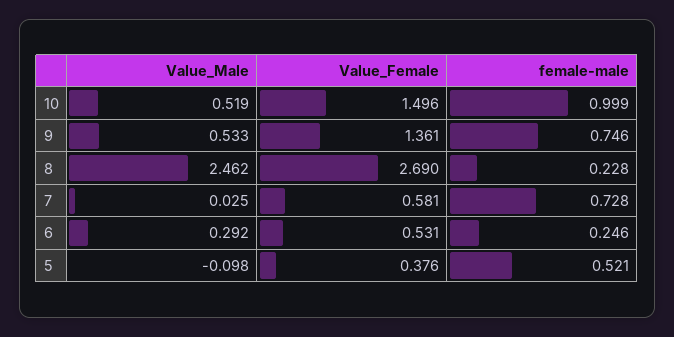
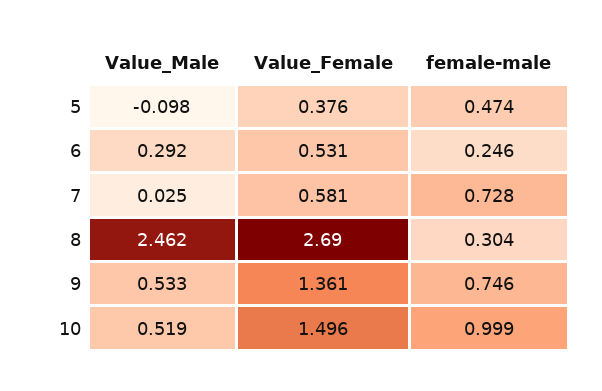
  {
    "Value_Male": {
      "10": 0.519,
      "9": 0.533,
      "8": 2.462,
      "7": 0.025,
      "6": 0.292,
      "5": -0.098
    },
    "Value_Female": {
      "10": 1.496,
      "9": 1.361,
      "8": 2.69,
      "7": 0.581,
      "6": 0.531,
      "5": 0.376
    },
    "female-male": {
      "10": 0.999,
      "9": 0.746,
-     "8": 0.228,
+     "8": 0.304,
      "7": 0.728,
      "6": 0.246,
-     "5": 0.521
+     "5": 0.474
    }
  }

